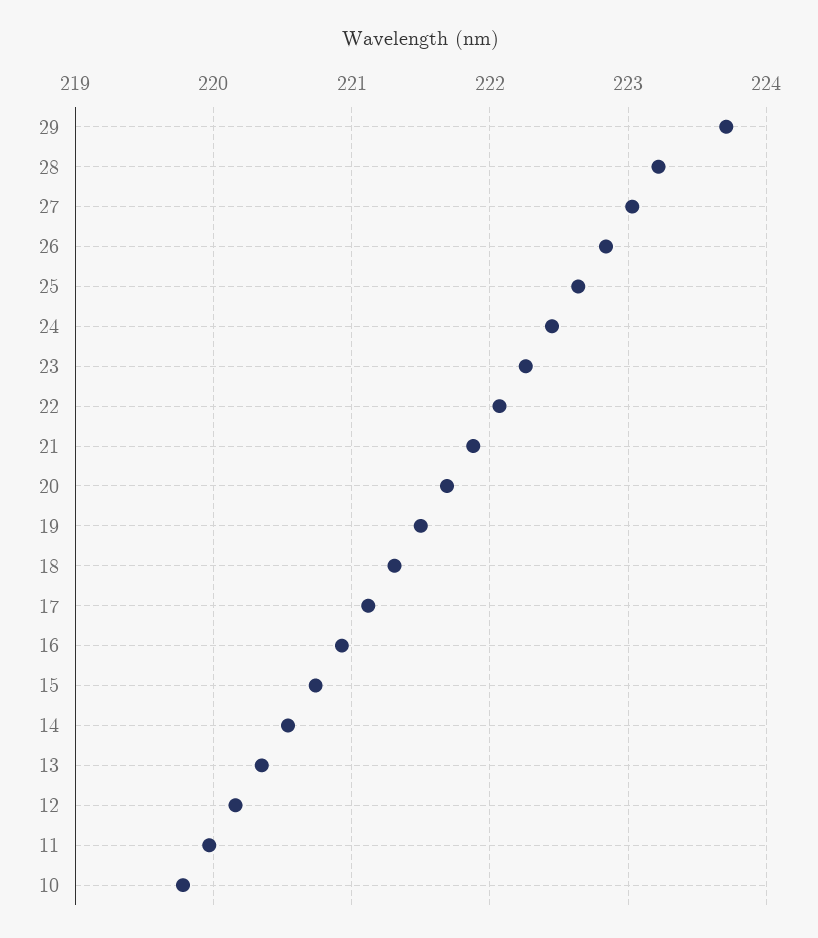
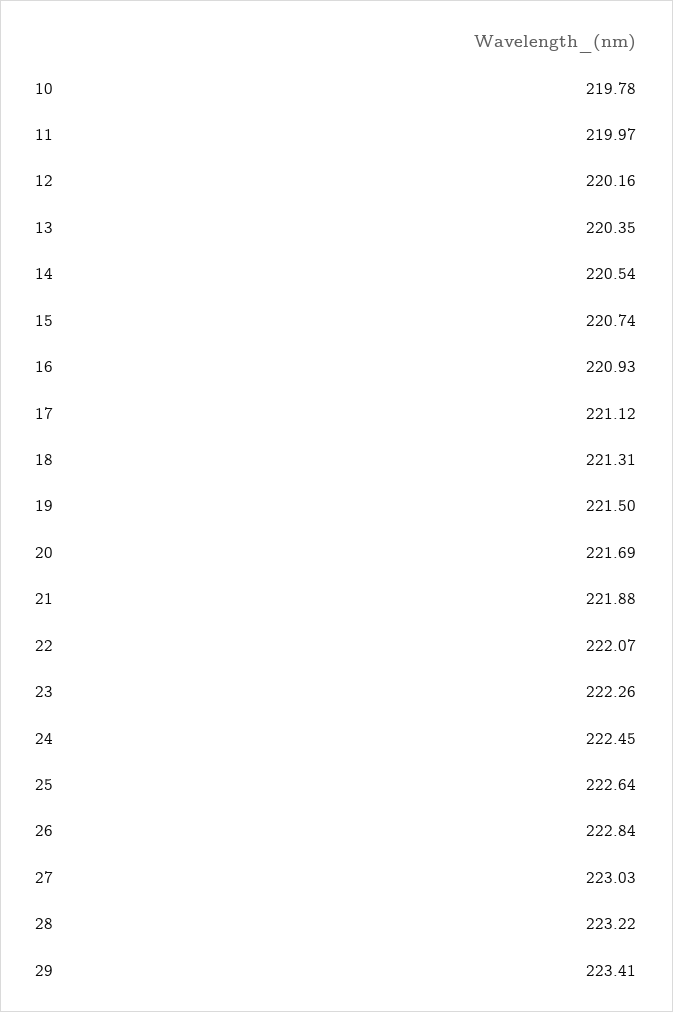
  {
-   "29": 223.7,
+   "29": 223.41,
    "28": 223.22,
    "27": 223.03,
    "26": 222.84,
    "25": 222.64,
    "24": 222.45,
    "23": 222.26,
    "22": 222.07,
    "21": 221.88,
    "20": 221.69,
    "19": 221.5,
    "18": 221.31,
    "17": 221.12,
    "16": 220.93,
    "15": 220.74,
    "14": 220.54,
    "13": 220.35,
    "12": 220.16,
    "11": 219.97,
    "10": 219.78
  }

